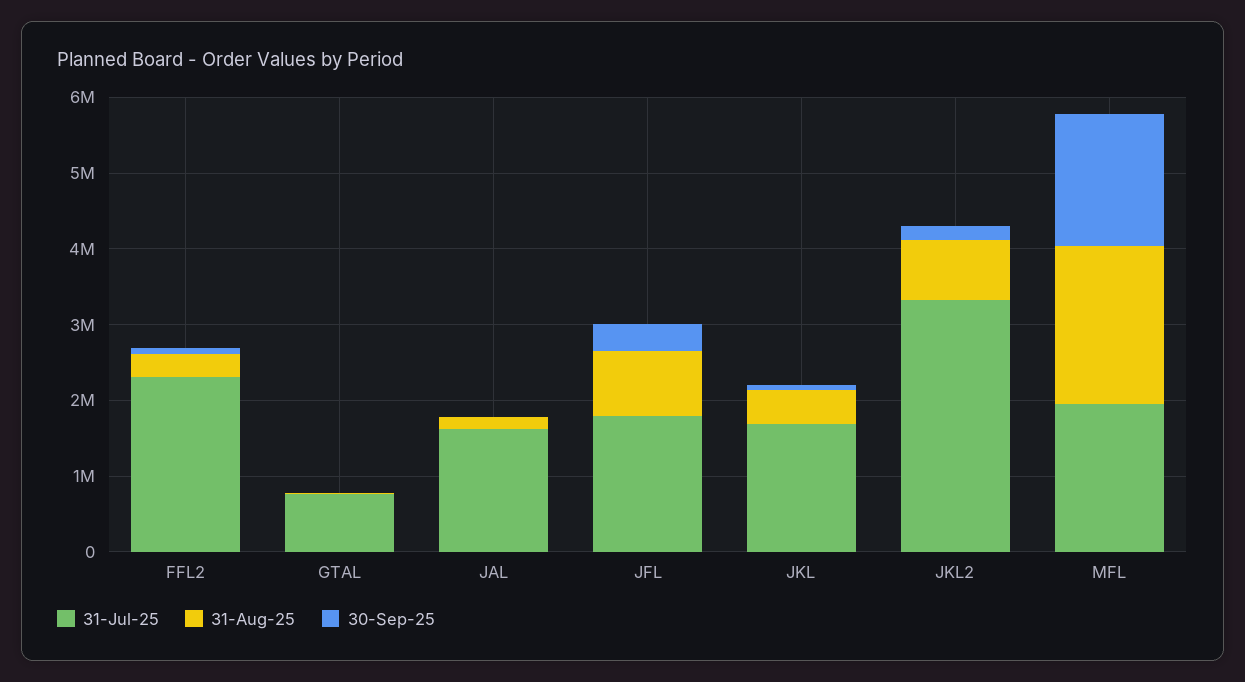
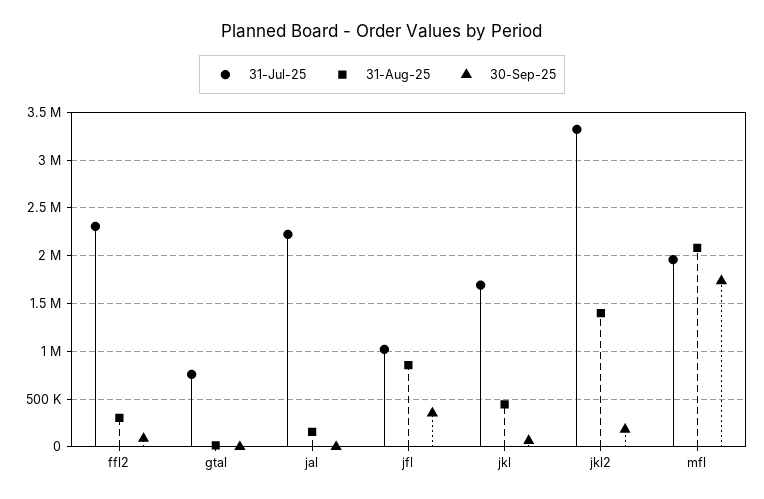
  {
    "31-Jul-25": {
      "FFL2": 2300000,
      "GTAL": 800000,
-     "JAL": 1600000,
+     "JAL": 2200000,
-     "JFL": 1800000,
+     "JFL": 1000000,
      "JKL": 1700000,
      "JKL2": 3300000,
      "MFL": 2000000
    },
    "31-Aug-25": {
      "FFL2": 300000,
      "GTAL": 0,
      "JAL": 200000,
      "JFL": 900000,
      "JKL": 400000,
-     "JKL2": 800000,
+     "JKL2": 1400000,
      "MFL": 2100000
    },
    "30-Sep-25": {
      "FFL2": 100000,
      "GTAL": 0,
      "JAL": 0,
      "JFL": 400000,
      "JKL": 100000,
      "JKL2": 200000,
      "MFL": 1700000
    }
  }

